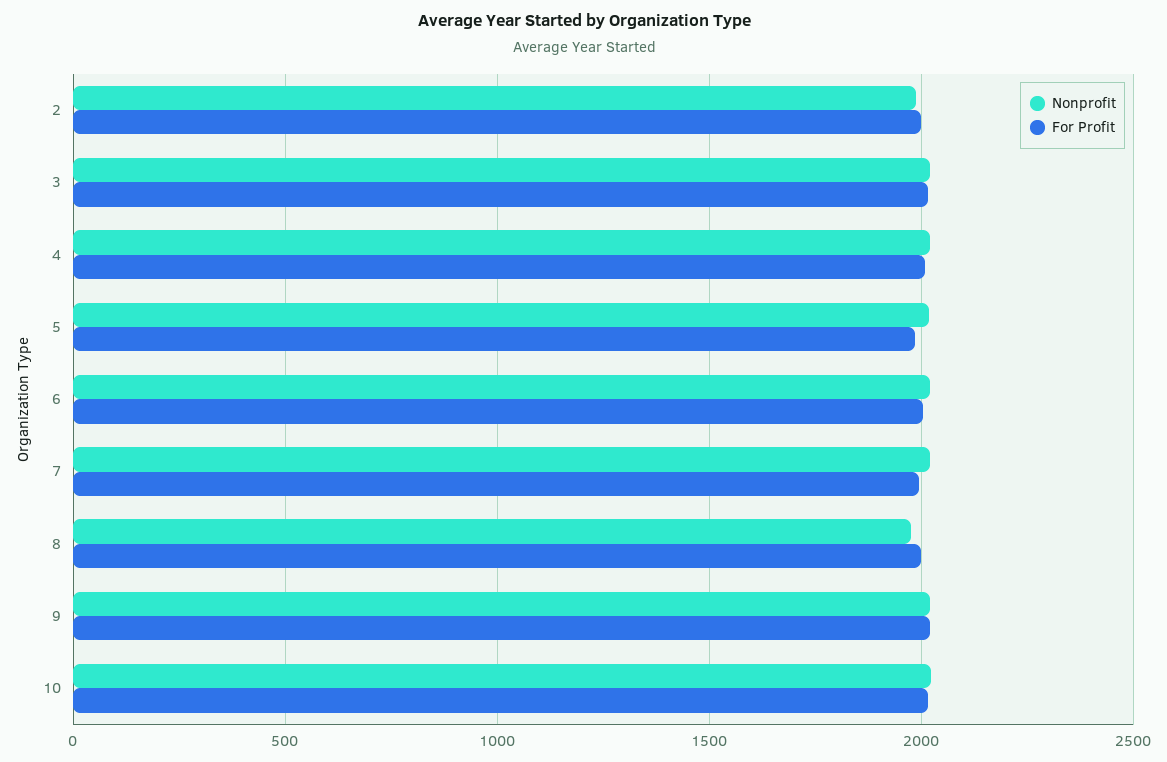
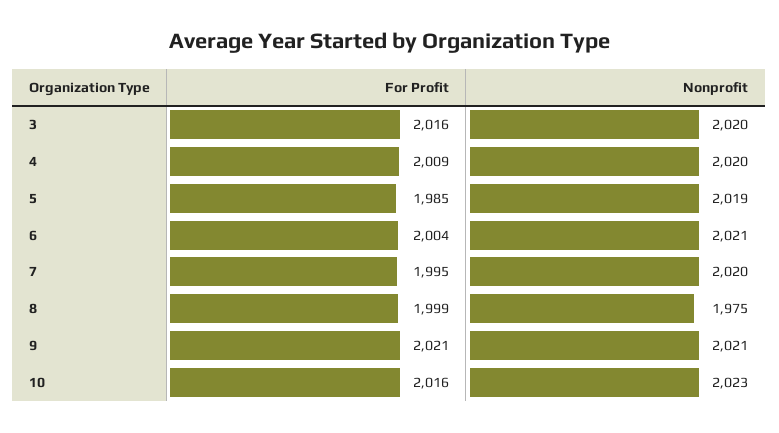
  {
    "Nonprofit": {
-     "2": 2000,
      "3": 2020,
      "4": 2020,
      "5": 2019,
      "6": 2021,
      "7": 2020,
      "8": 1975,
      "9": 2021,
      "10": 2023
    },
    "For Profit": {
-     "2": 2000,
      "3": 2016,
      "4": 2009,
      "5": 1985,
      "6": 2004,
      "7": 1995,
      "8": 1999,
      "9": 2021,
      "10": 2016
    }
  }

